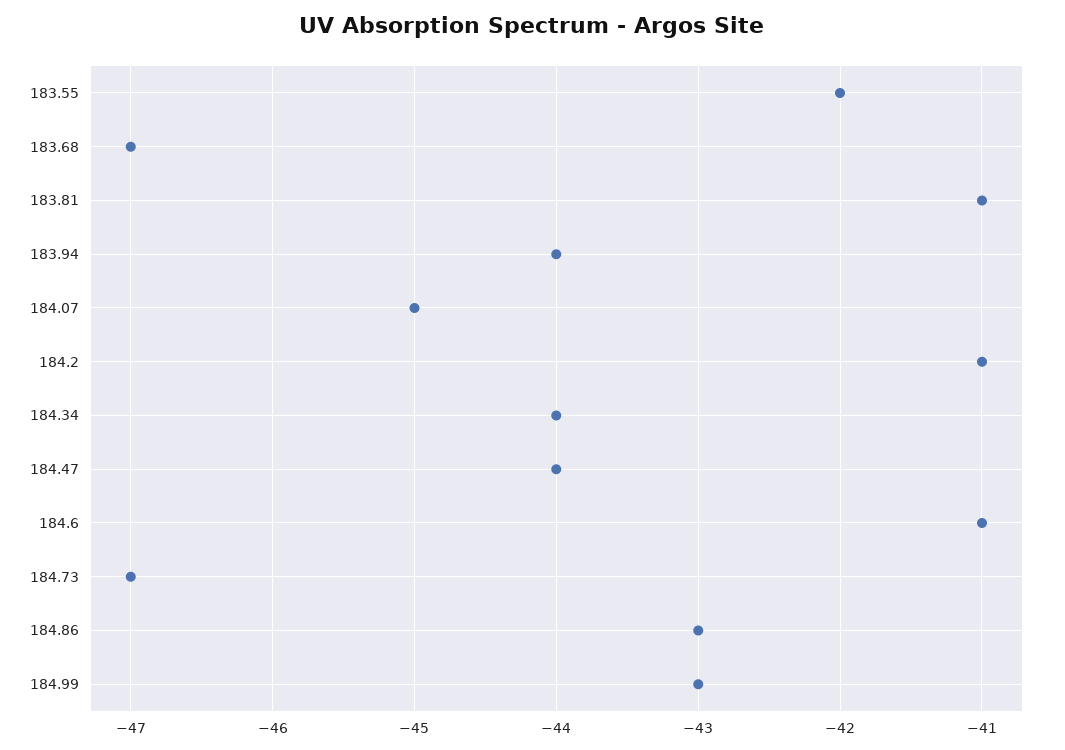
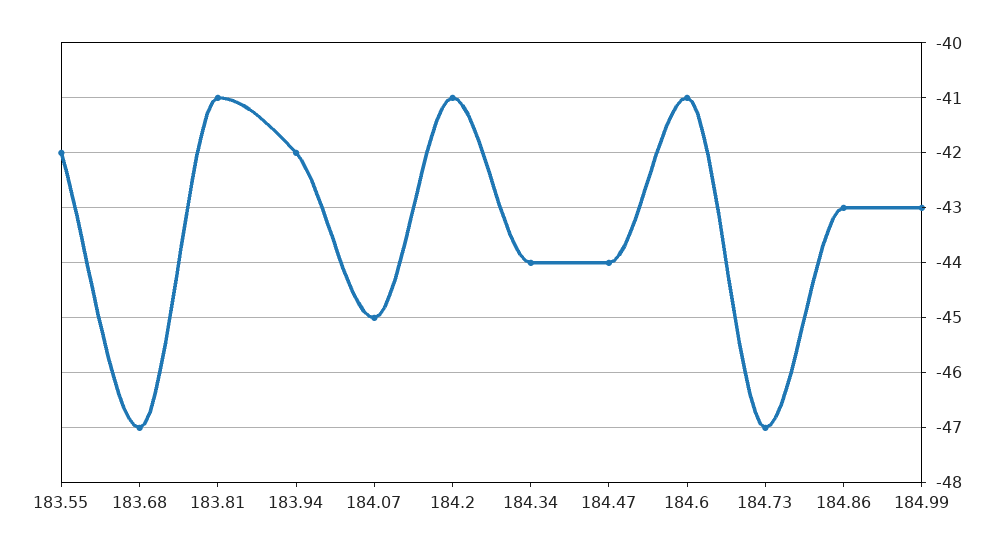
  {
    "183.55": -42,
    "183.68": -47,
    "183.81": -41,
-   "183.94": -44,
+   "183.94": -42,
    "184.07": -45,
    "184.2": -41,
    "184.34": -44,
    "184.47": -44,
    "184.6": -41,
    "184.73": -47,
    "184.86": -43,
    "184.99": -43
  }

